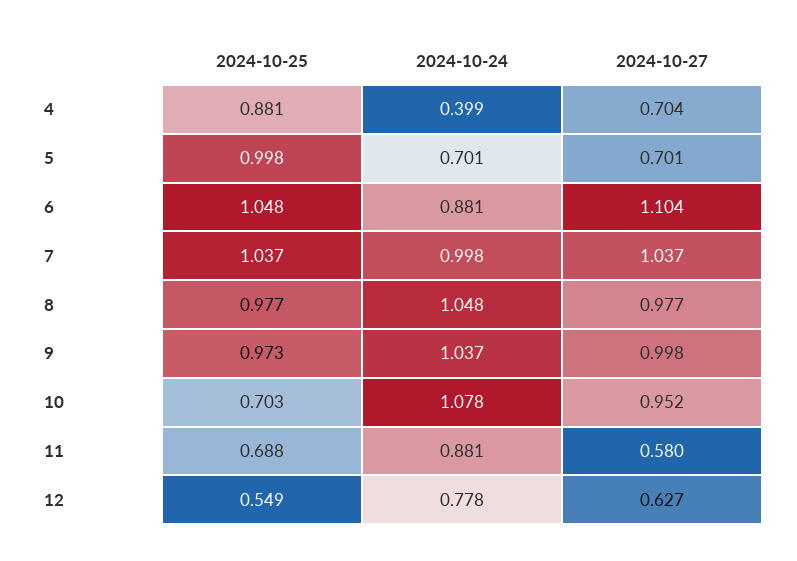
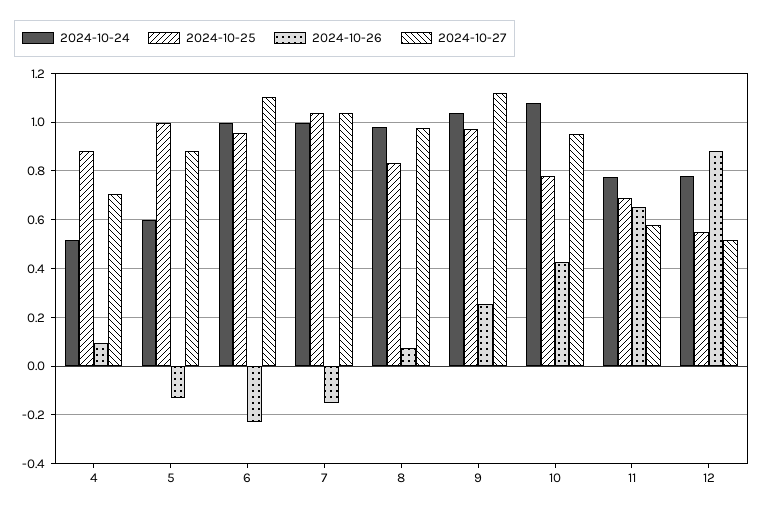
  {
    "2024-10-25": {
      "4": 0.881,
      "5": 0.998,
-     "6": 1.048,
+     "6": 0.95,
      "7": 1.037,
-     "8": 0.977,
+     "8": 0.825,
      "9": 0.973,
-     "10": 0.703,
+     "10": 0.775,
      "11": 0.688,
      "12": 0.549
    },
    "2024-10-24": {
-     "4": 0.399,
+     "4": 0.525,
-     "5": 0.701,
+     "5": 0.6,
-     "6": 0.881,
+     "6": 1,
      "7": 0.998,
-     "8": 1.048,
+     "8": 0.975,
      "9": 1.037,
      "10": 1.078,
-     "11": 0.881,
+     "11": 0.775,
      "12": 0.778
    },
    "2024-10-27": {
      "4": 0.704,
-     "5": 0.701,
+     "5": 0.875,
      "6": 1.104,
      "7": 1.037,
      "8": 0.977,
-     "9": 0.998,
+     "9": 1.125,
      "10": 0.952,
      "11": 0.58,
-     "12": 0.627
+     "12": 0.525
-   }
+   },
+   "2024-10-26": {
+     "4": 0.1,
+     "5": -0.125,
+     "6": -0.225,
+     "7": -0.15,
+     "8": 0.075,
+     "9": 0.25,
+     "10": 0.425,
+     "11": 0.65,
+     "12": 0.875
+   }
  }

